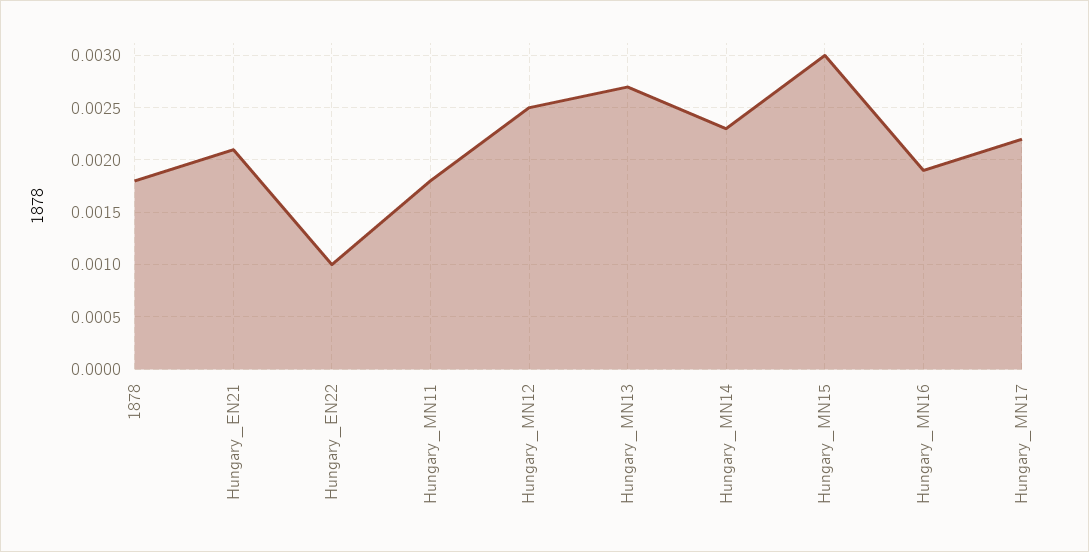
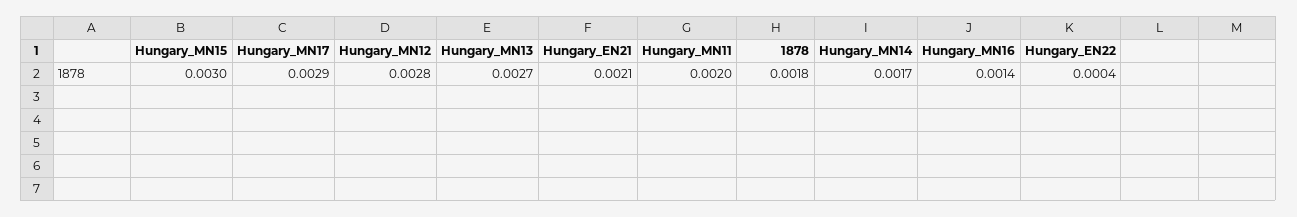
  {
    "1878": 0.0018,
    "Hungary_EN21": 0.0021,
-   "Hungary_EN22": 0.001,
+   "Hungary_EN22": 0.0004,
-   "Hungary_MN11": 0.0018,
+   "Hungary_MN11": 0.002,
-   "Hungary_MN12": 0.0025,
+   "Hungary_MN12": 0.0028,
    "Hungary_MN13": 0.0027,
-   "Hungary_MN14": 0.0023,
+   "Hungary_MN14": 0.0017,
    "Hungary_MN15": 0.003,
-   "Hungary_MN16": 0.0019,
+   "Hungary_MN16": 0.0014,
-   "Hungary_MN17": 0.0022
+   "Hungary_MN17": 0.0029
  }

